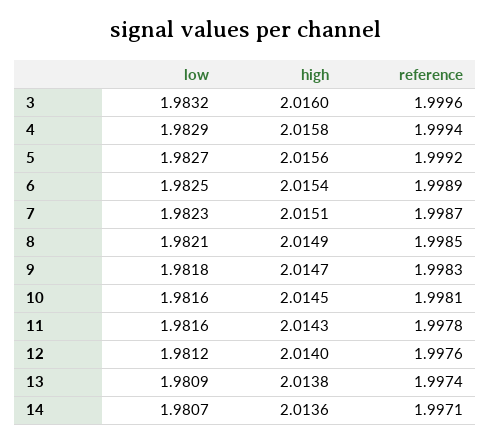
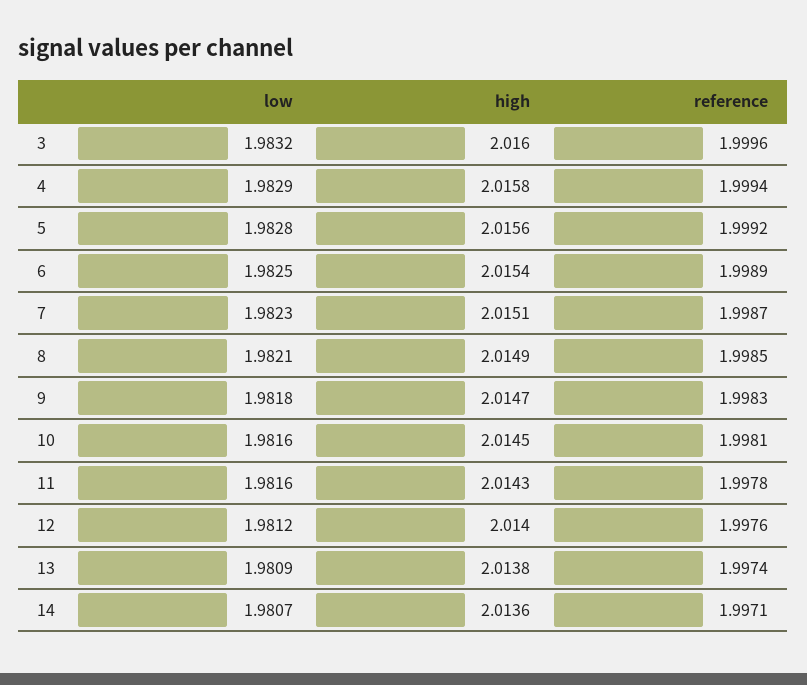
  {
    "low": {
      "3": 1.9832,
      "4": 1.9829,
-     "5": 1.9827,
+     "5": 1.9828,
      "6": 1.9825,
      "7": 1.9823,
      "8": 1.9821,
      "9": 1.9818,
      "10": 1.9816,
      "11": 1.9816,
      "12": 1.9812,
      "13": 1.9809,
      "14": 1.9807
    },
    "high": {
      "3": 2.016,
      "4": 2.0158,
      "5": 2.0156,
      "6": 2.0154,
      "7": 2.0151,
      "8": 2.0149,
      "9": 2.0147,
      "10": 2.0145,
      "11": 2.0143,
      "12": 2.014,
      "13": 2.0138,
      "14": 2.0136
    },
    "reference": {
      "3": 1.9996,
      "4": 1.9994,
      "5": 1.9992,
      "6": 1.9989,
      "7": 1.9987,
      "8": 1.9985,
      "9": 1.9983,
      "10": 1.9981,
      "11": 1.9978,
      "12": 1.9976,
      "13": 1.9974,
      "14": 1.9971
    }
  }

